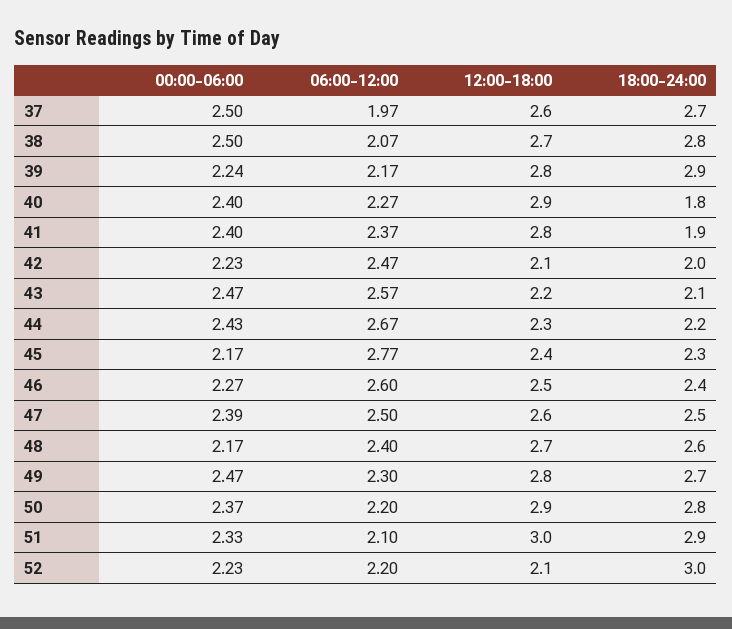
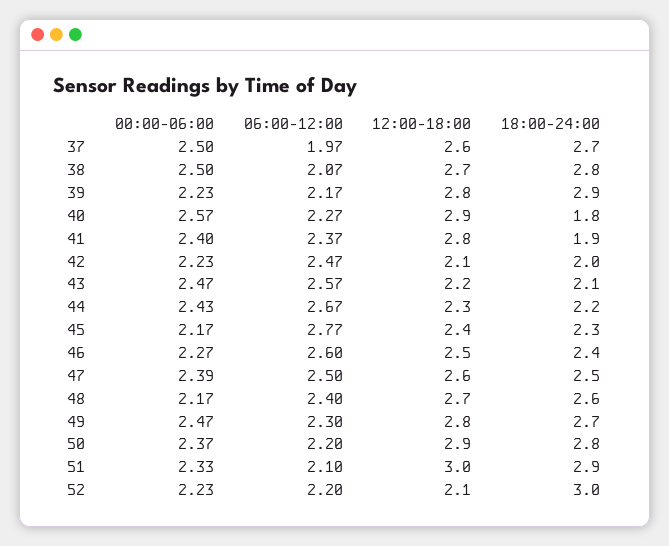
  {
    "00:00-06:00": {
      "37": 2.5,
      "38": 2.5,
-     "39": 2.24,
+     "39": 2.23,
-     "40": 2.4,
+     "40": 2.57,
      "41": 2.4,
      "42": 2.23,
      "43": 2.47,
      "44": 2.43,
      "45": 2.17,
      "46": 2.27,
      "47": 2.39,
      "48": 2.17,
      "49": 2.47,
      "50": 2.37,
      "51": 2.33,
      "52": 2.23
    },
    "06:00-12:00": {
      "37": 1.97,
      "38": 2.07,
      "39": 2.17,
      "40": 2.27,
      "41": 2.37,
      "42": 2.47,
      "43": 2.57,
      "44": 2.67,
      "45": 2.77,
      "46": 2.6,
      "47": 2.5,
      "48": 2.4,
      "49": 2.3,
      "50": 2.2,
      "51": 2.1,
      "52": 2.2
    },
    "12:00-18:00": {
      "37": 2.6,
      "38": 2.7,
      "39": 2.8,
      "40": 2.9,
      "41": 2.8,
      "42": 2.1,
      "43": 2.2,
      "44": 2.3,
      "45": 2.4,
      "46": 2.5,
      "47": 2.6,
      "48": 2.7,
      "49": 2.8,
      "50": 2.9,
      "51": 3,
      "52": 2.1
    },
    "18:00-24:00": {
      "37": 2.7,
      "38": 2.8,
      "39": 2.9,
      "40": 1.8,
      "41": 1.9,
      "42": 2,
      "43": 2.1,
      "44": 2.2,
      "45": 2.3,
      "46": 2.4,
      "47": 2.5,
      "48": 2.6,
      "49": 2.7,
      "50": 2.8,
      "51": 2.9,
      "52": 3
    }
  }

